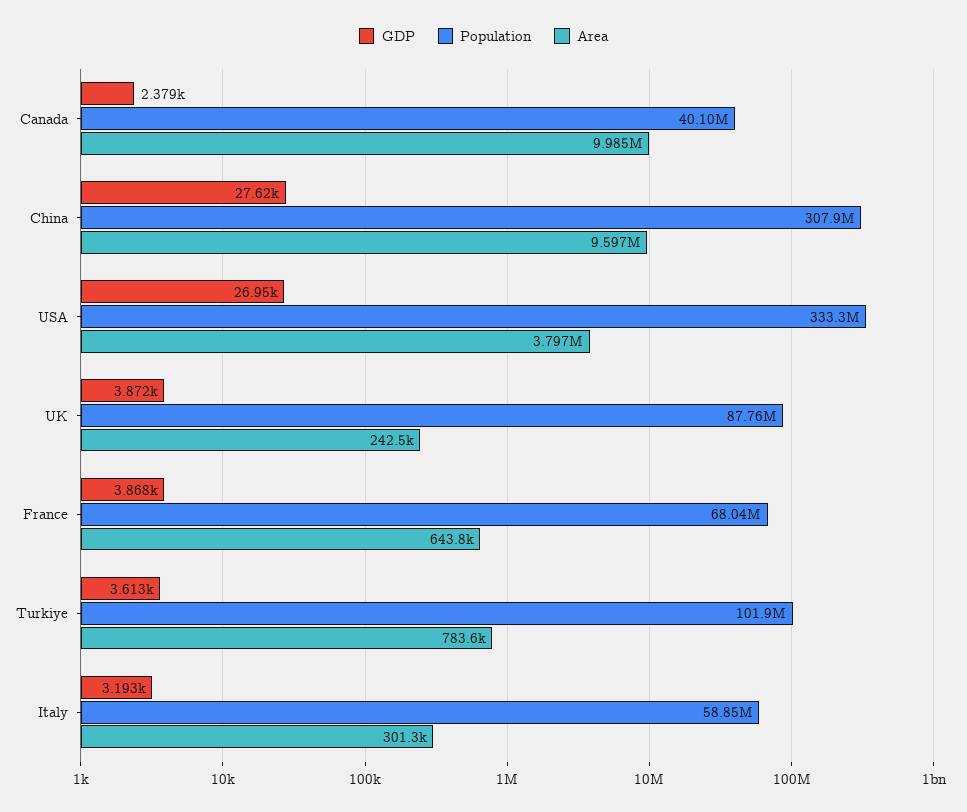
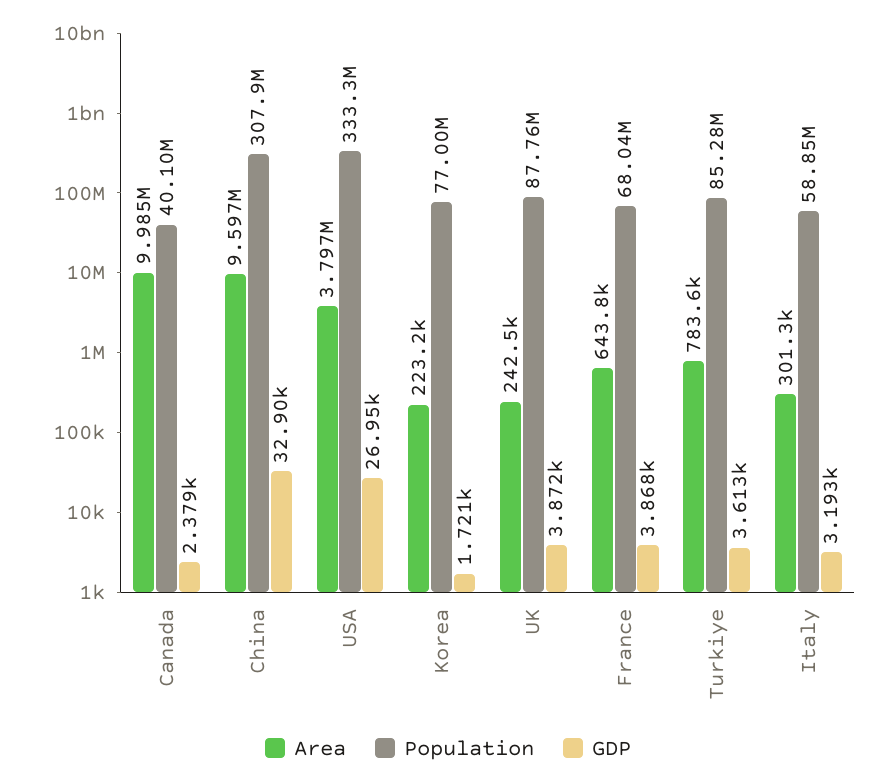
  {
    "GDP": {
      "Canada": 2379,
-     "China": 27620,
+     "China": 32900,
      "USA": 26950,
      "UK": 3872,
      "France": 3868,
      "Turkiye": 3613,
-     "Italy": 3193
+     "Italy": 3193,
+     "Korea": 1721
    },
    "Population": {
      "Canada": 40100000,
      "China": 307900000,
      "USA": 333300000,
      "UK": 87760000,
      "France": 68040000,
-     "Turkiye": 101900000,
+     "Turkiye": 85280000,
-     "Italy": 58850000
+     "Italy": 58850000,
+     "Korea": 77000000
    },
    "Area": {
      "Canada": 9985000,
      "China": 9597000,
      "USA": 3797000,
      "UK": 242500,
      "France": 643800,
      "Turkiye": 783600,
-     "Italy": 301300
+     "Italy": 301300,
+     "Korea": 223200
    }
  }

